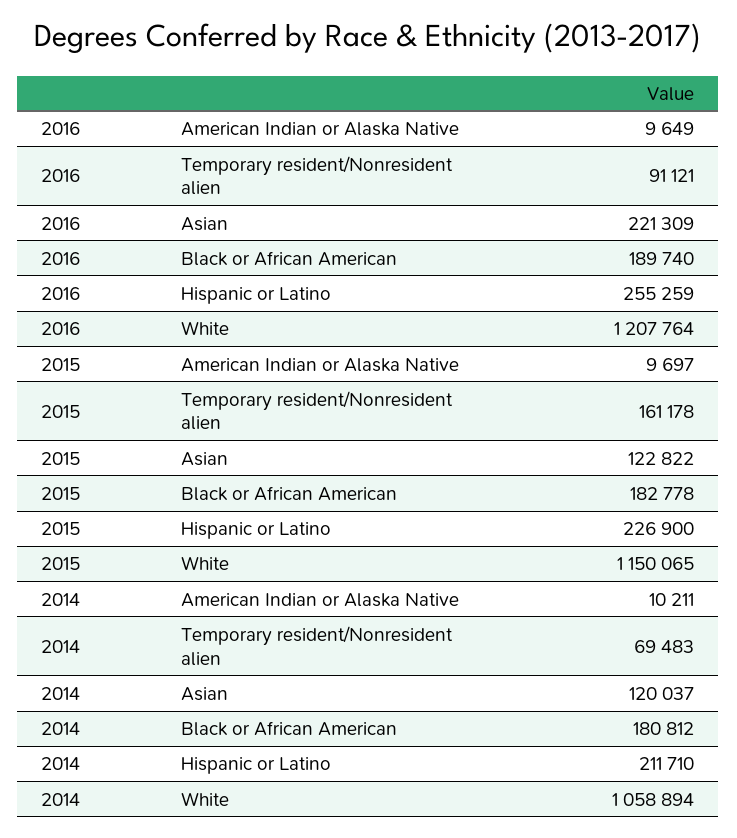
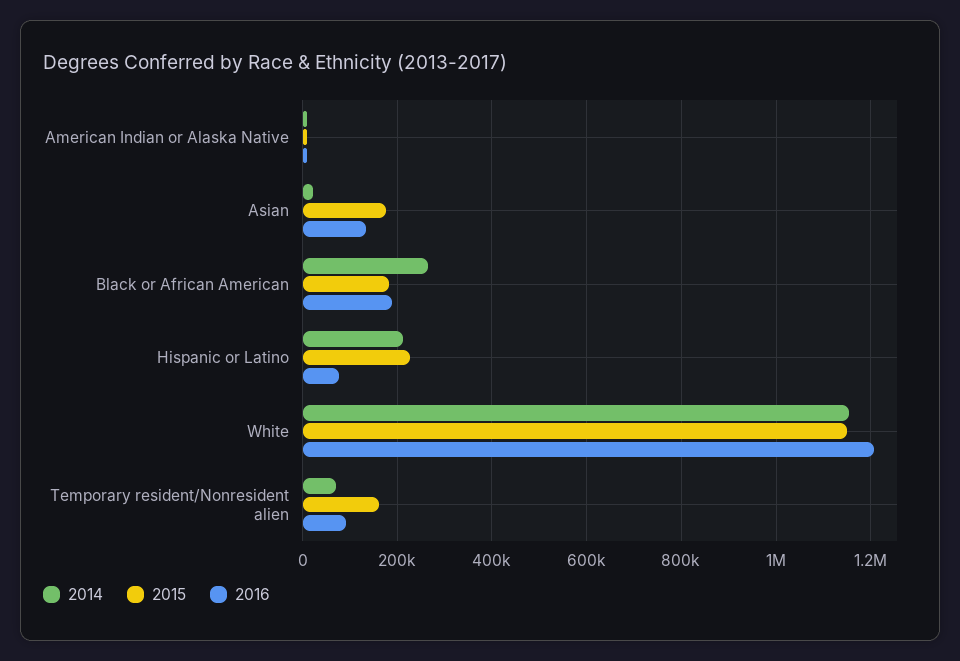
  {
    "2016": {
      "American Indian or Alaska Native": 9649,
      "Temporary resident/Nonresident alien": 91121,
-     "Asian": 221309,
+     "Asian": 140000,
      "Black or African American": 189740,
-     "Hispanic or Latino": 255259,
+     "Hispanic or Latino": 80000,
      "White": 1207764
    },
    "2015": {
      "American Indian or Alaska Native": 9697,
      "Temporary resident/Nonresident alien": 161178,
-     "Asian": 122822,
+     "Asian": 180000,
      "Black or African American": 182778,
      "Hispanic or Latino": 226900,
      "White": 1150065
    },
    "2014": {
      "American Indian or Alaska Native": 10211,
      "Temporary resident/Nonresident alien": 69483,
-     "Asian": 120037,
+     "Asian": 20000,
-     "Black or African American": 180812,
+     "Black or African American": 260000,
      "Hispanic or Latino": 211710,
-     "White": 1058894
+     "White": 1160000
    }
  }

